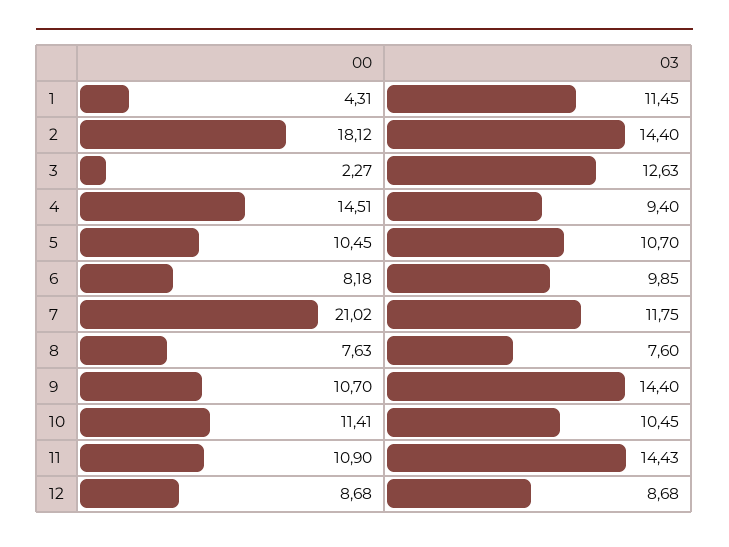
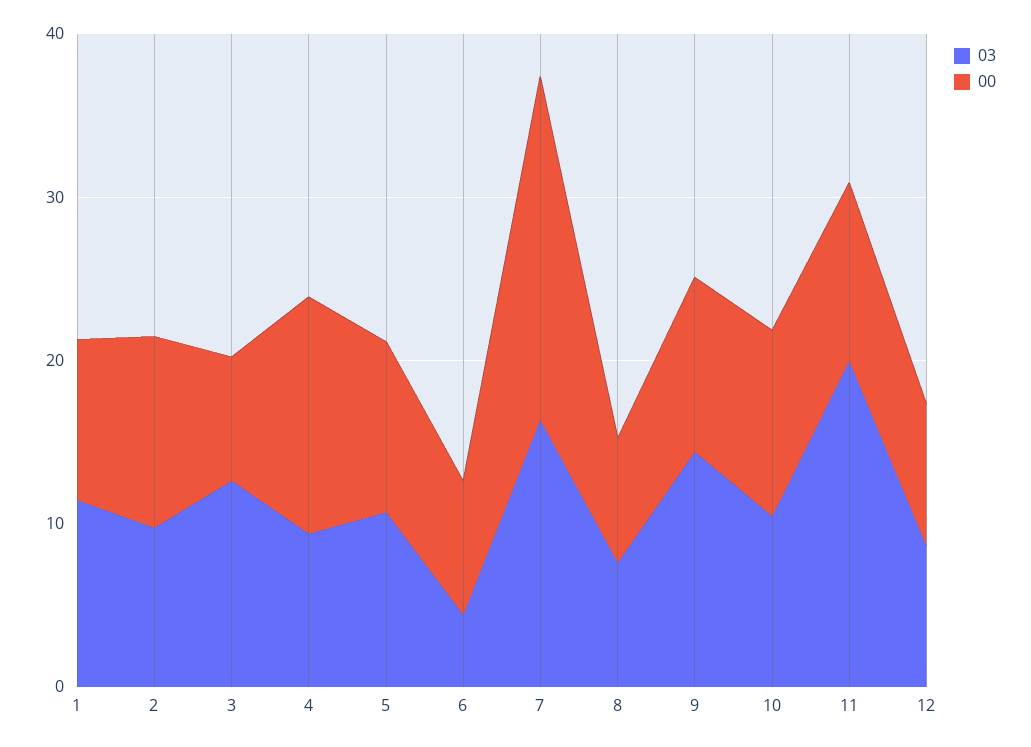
  {
    "00": {
-     "1": 4.31,
+     "1": 10,
-     "2": 18.12,
+     "2": 12,
-     "3": 2.27,
+     "3": 8,
      "4": 14.51,
      "5": 10.45,
      "6": 8.18,
      "7": 21.02,
      "8": 7.63,
      "9": 10.7,
      "10": 11.41,
      "11": 10.9,
      "12": 8.68
    },
    "03": {
      "1": 11.45,
-     "2": 14.4,
+     "2": 10,
      "3": 12.63,
      "4": 9.4,
      "5": 10.7,
-     "6": 9.85,
+     "6": 4,
-     "7": 11.75,
+     "7": 16,
      "8": 7.6,
      "9": 14.4,
      "10": 10.45,
-     "11": 14.43,
+     "11": 20,
      "12": 8.68
    }
  }

